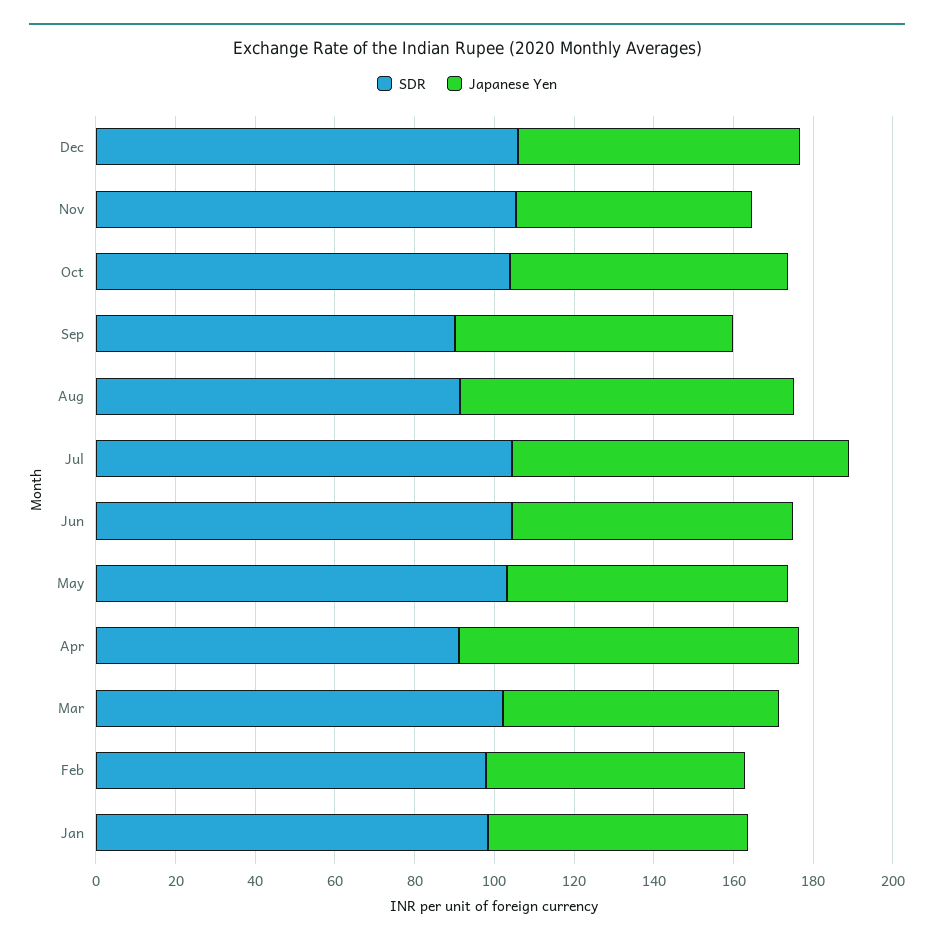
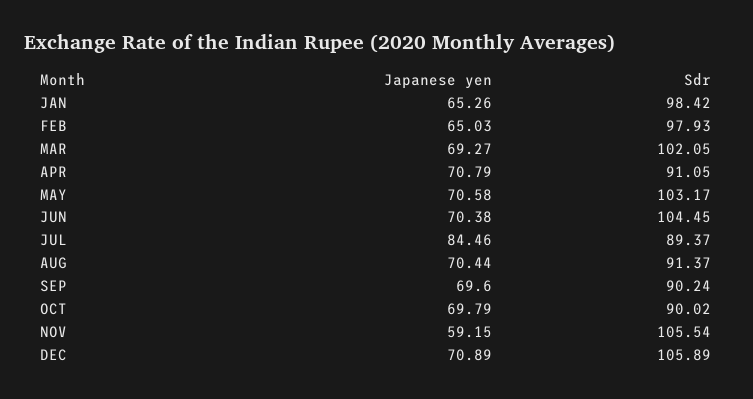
  {
    "SDR": {
      "Dec": 105.89,
      "Nov": 105.54,
-     "Oct": 105,
+     "Oct": 90.02,
      "Sep": 90.24,
      "Aug": 91.37,
-     "Jul": 105,
+     "Jul": 89.37,
      "Jun": 104.45,
      "May": 103.17,
      "Apr": 91.05,
      "Mar": 102.05,
      "Feb": 97.93,
      "Jan": 98.42
    },
    "Japanese Yen": {
      "Dec": 70.89,
      "Nov": 59.15,
      "Oct": 69.79,
      "Sep": 69.6,
-     "Aug": 85,
+     "Aug": 70.44,
      "Jul": 84.46,
      "Jun": 70.38,
      "May": 70.58,
-     "Apr": 85,
+     "Apr": 70.79,
      "Mar": 69.27,
      "Feb": 65.03,
      "Jan": 65.26
    }
  }

